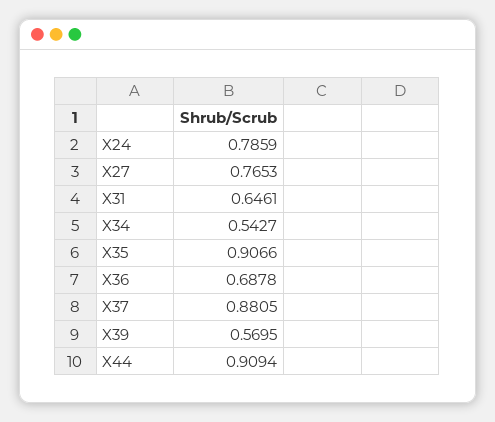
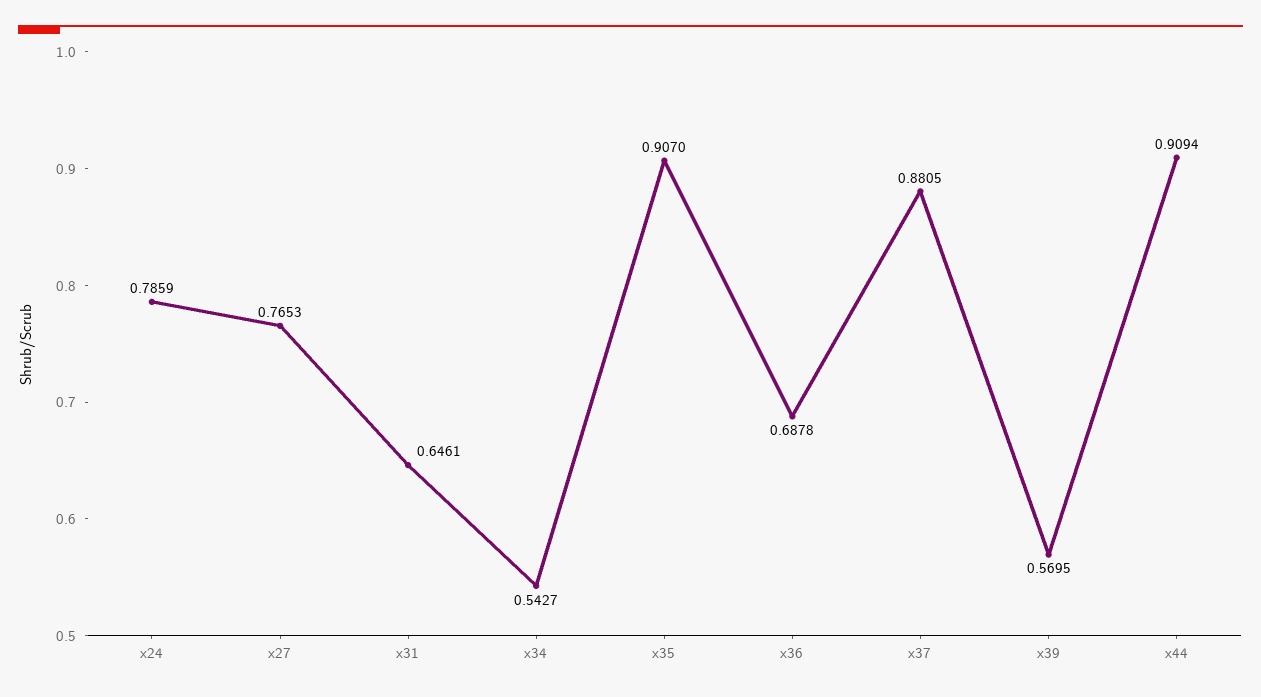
  {
    "X24": 0.7859,
    "X27": 0.7653,
    "X31": 0.6461,
    "X34": 0.5427,
-   "X35": 0.9066,
+   "X35": 0.907,
    "X36": 0.6878,
    "X37": 0.8805,
    "X39": 0.5695,
    "X44": 0.9094
  }

